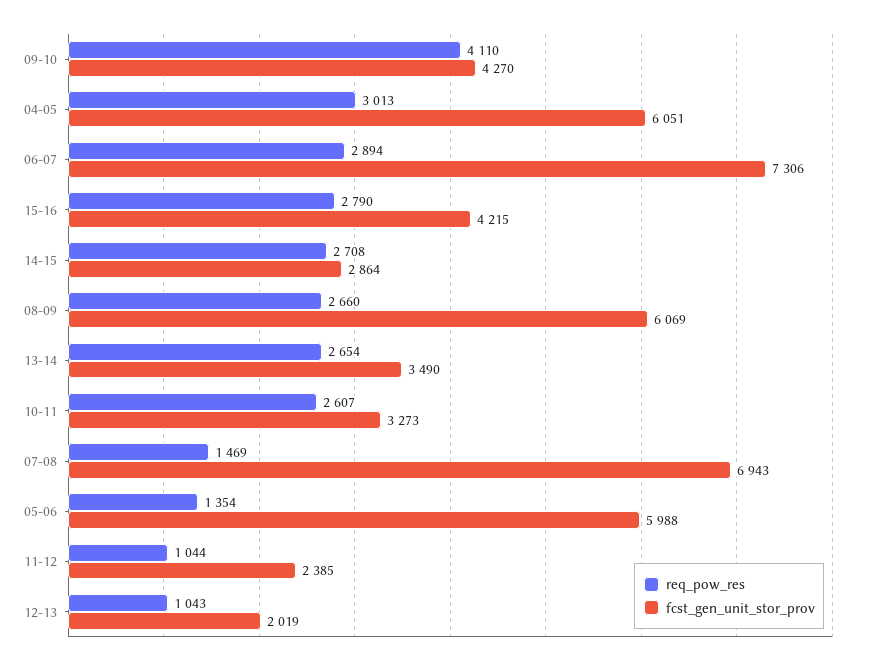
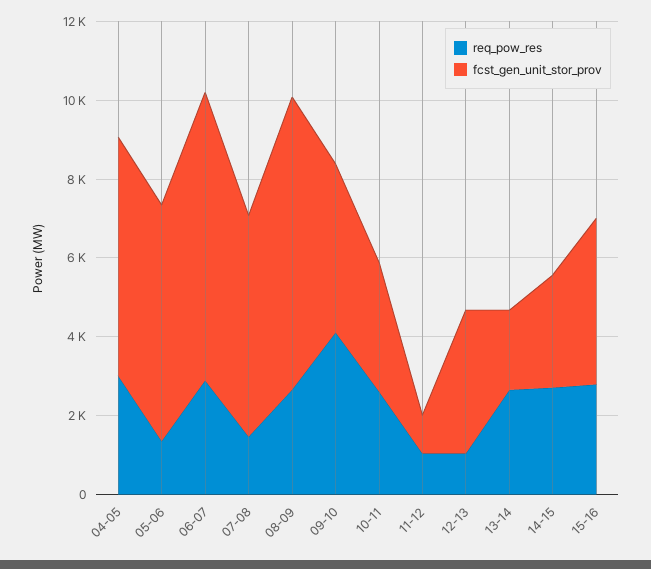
  {
    "req_pow_res": {
      "09-10": 4110,
      "04-05": 3013,
      "06-07": 2894,
      "15-16": 2790,
      "14-15": 2708,
      "08-09": 2660,
      "13-14": 2654,
      "10-11": 2607,
      "07-08": 1469,
      "05-06": 1354,
      "11-12": 1044,
      "12-13": 1043
    },
    "fcst_gen_unit_stor_prov": {
      "09-10": 4270,
      "04-05": 6051,
      "06-07": 7306,
      "15-16": 4215,
      "14-15": 2864,
-     "08-09": 6069,
+     "08-09": 7500,
-     "13-14": 3490,
+     "13-14": 2000,
      "10-11": 3273,
-     "07-08": 6943,
+     "07-08": 5500,
      "05-06": 5988,
-     "11-12": 2385,
+     "11-12": 1000,
-     "12-13": 2019
+     "12-13": 3500
    }
  }

